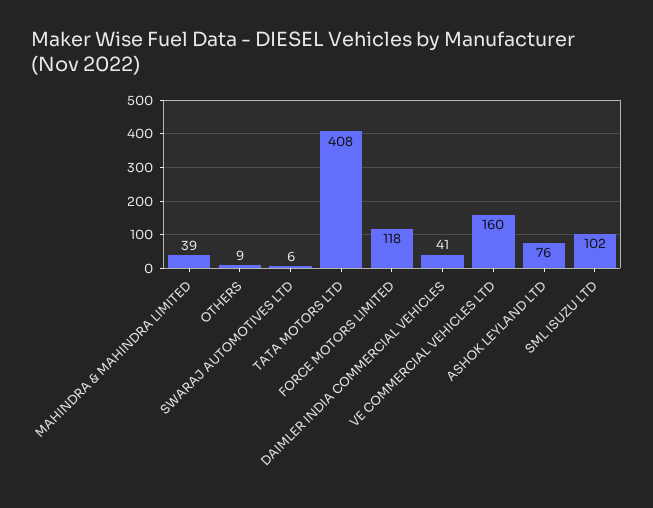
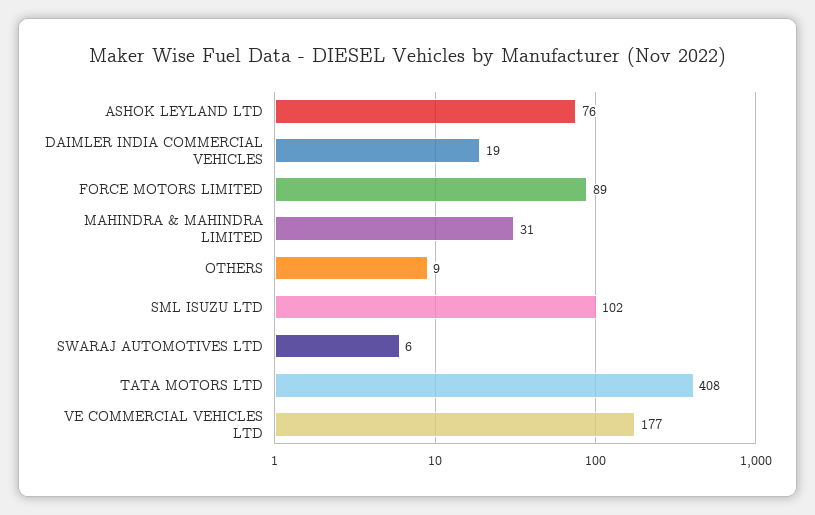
  {
-   "MAHINDRA & MAHINDRA LIMITED": 39,
+   "MAHINDRA & MAHINDRA LIMITED": 31,
    "OTHERS": 9,
    "SWARAJ AUTOMOTIVES LTD": 6,
    "TATA MOTORS LTD": 408,
-   "FORCE MOTORS LIMITED": 118,
+   "FORCE MOTORS LIMITED": 89,
-   "DAIMLER INDIA COMMERCIAL VEHICLES": 41,
+   "DAIMLER INDIA COMMERCIAL VEHICLES": 19,
-   "VE COMMERCIAL VEHICLES LTD": 160,
+   "VE COMMERCIAL VEHICLES LTD": 177,
    "ASHOK LEYLAND LTD": 76,
    "SML ISUZU LTD": 102
  }

